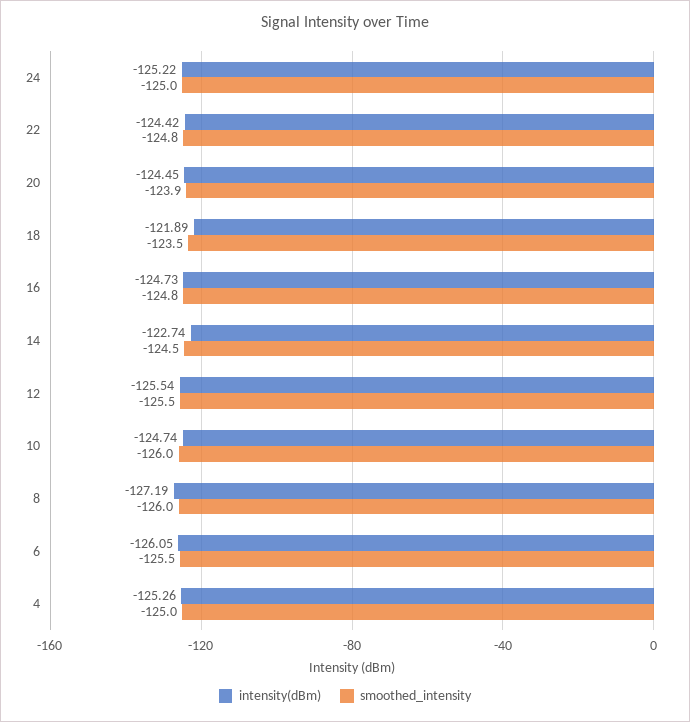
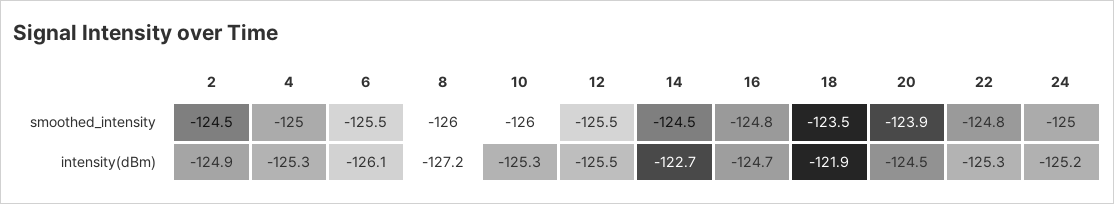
  {
    "intensity(dBm)": {
      "24": -125.22,
-     "22": -124.42,
+     "22": -125.3,
      "20": -124.45,
      "18": -121.89,
      "16": -124.73,
      "14": -122.74,
      "12": -125.54,
-     "10": -124.74,
+     "10": -125.3,
      "8": -127.19,
      "6": -126.05,
-     "4": -125.26
+     "4": -125.26,
+     "2": -124.9
    },
    "smoothed_intensity": {
      "24": -125,
      "22": -124.8,
      "20": -123.9,
      "18": -123.5,
      "16": -124.8,
      "14": -124.5,
      "12": -125.5,
      "10": -126,
      "8": -126,
      "6": -125.5,
-     "4": -125
+     "4": -125,
+     "2": -124.5
    }
  }

